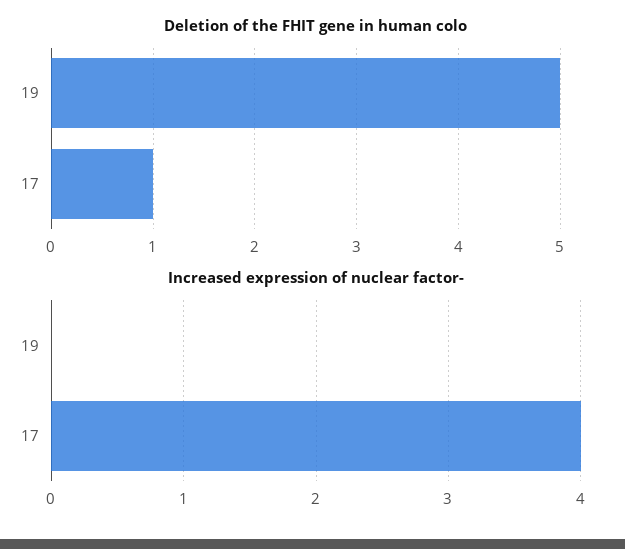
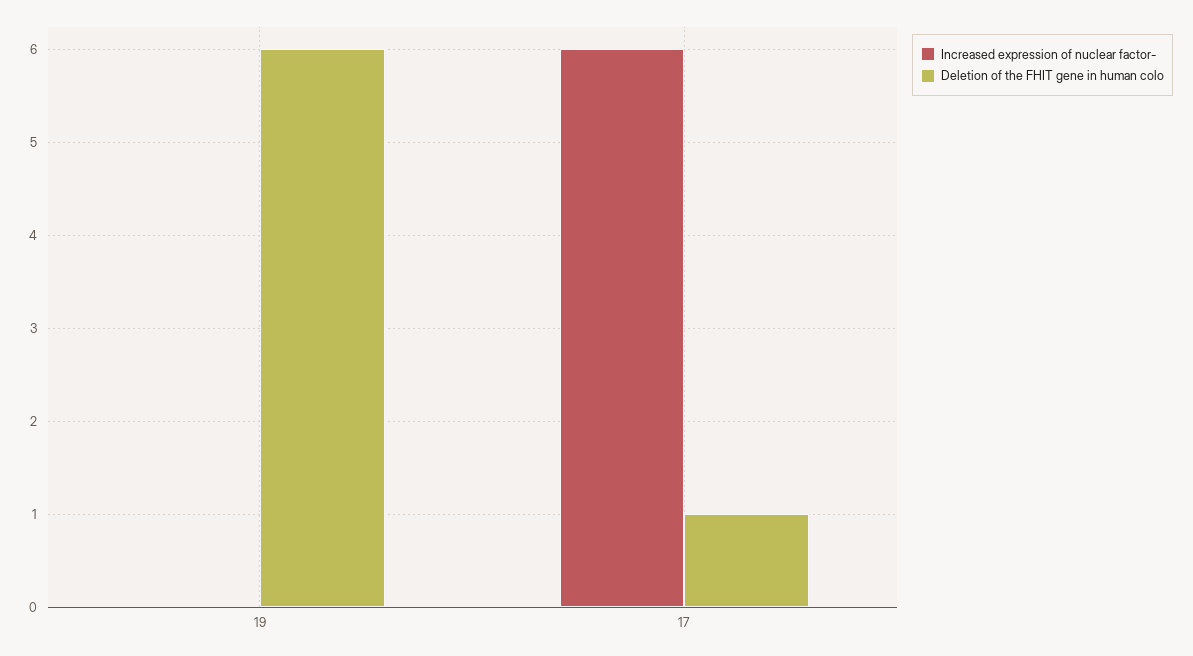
  {
    "Deletion of the FHIT gene in human colo": {
-     "19": 5,
+     "19": 6,
      "17": 1
    },
    "Increased expression of nuclear factor-": {
      "19": 0,
-     "17": 4
+     "17": 6
    }
  }

